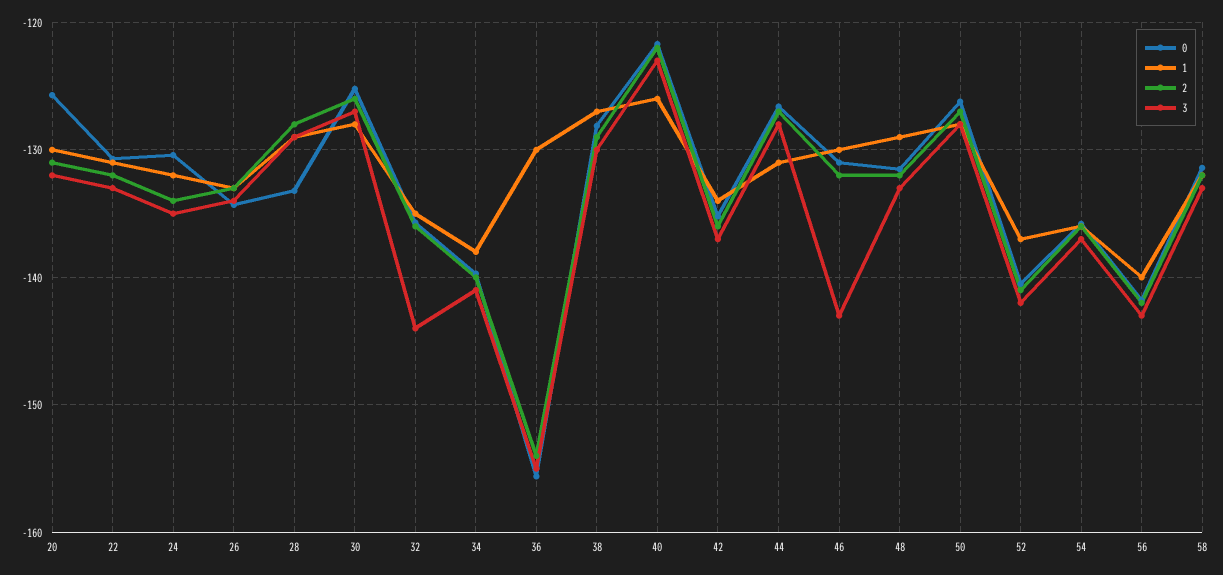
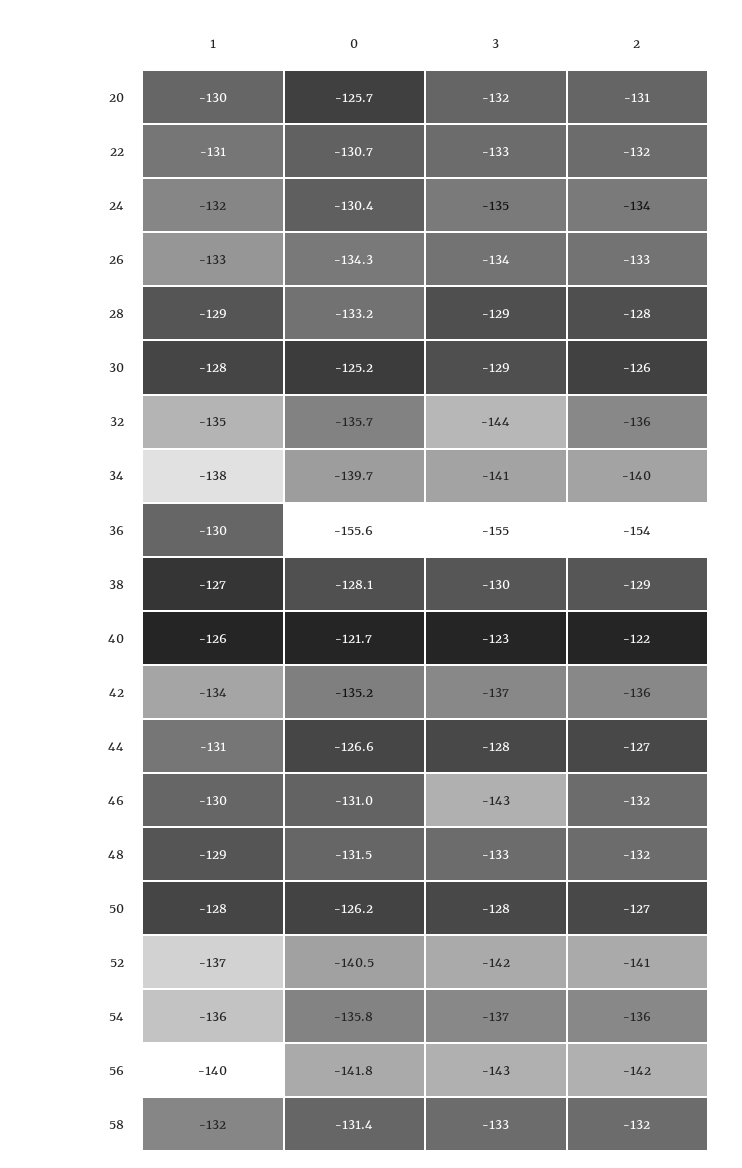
  {
    "0": {
      "20": -125.7,
      "22": -130.7,
      "24": -130.4,
      "26": -134.3,
      "28": -133.2,
      "30": -125.2,
      "32": -135.7,
      "34": -139.7,
      "36": -155.6,
      "38": -128.1,
      "40": -121.7,
      "42": -135.2,
      "44": -126.6,
      "46": -131,
      "48": -131.5,
      "50": -126.2,
      "52": -140.5,
      "54": -135.8,
      "56": -141.8,
      "58": -131.4
    },
    "1": {
      "20": -130,
      "22": -131,
      "24": -132,
      "26": -133,
      "28": -129,
      "30": -128,
      "32": -135,
      "34": -138,
      "36": -130,
      "38": -127,
      "40": -126,
      "42": -134,
      "44": -131,
      "46": -130,
      "48": -129,
      "50": -128,
      "52": -137,
      "54": -136,
      "56": -140,
      "58": -132
    },
    "2": {
      "20": -131,
      "22": -132,
      "24": -134,
      "26": -133,
      "28": -128,
      "30": -126,
      "32": -136,
      "34": -140,
      "36": -154,
      "38": -129,
      "40": -122,
      "42": -136,
      "44": -127,
      "46": -132,
      "48": -132,
      "50": -127,
      "52": -141,
      "54": -136,
      "56": -142,
      "58": -132
    },
    "3": {
      "20": -132,
      "22": -133,
      "24": -135,
      "26": -134,
      "28": -129,
-     "30": -127,
+     "30": -129,
      "32": -144,
      "34": -141,
      "36": -155,
      "38": -130,
      "40": -123,
      "42": -137,
      "44": -128,
      "46": -143,
      "48": -133,
      "50": -128,
      "52": -142,
      "54": -137,
      "56": -143,
      "58": -133
    }
  }

